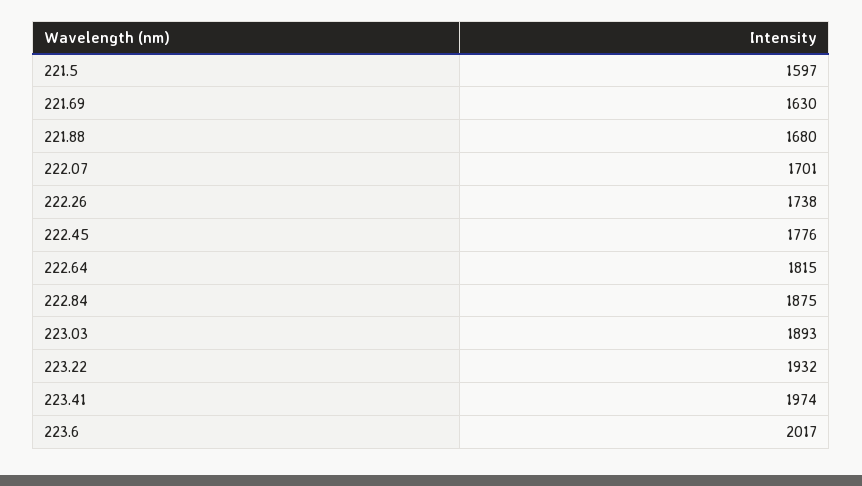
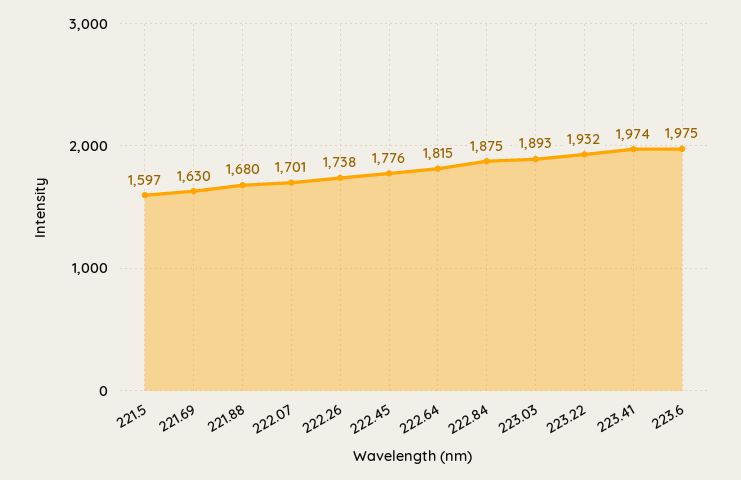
  {
    "221.5": 1597,
    "221.69": 1630,
    "221.88": 1680,
    "222.07": 1701,
    "222.26": 1738,
    "222.45": 1776,
    "222.64": 1815,
    "222.84": 1875,
    "223.03": 1893,
    "223.22": 1932,
    "223.41": 1974,
-   "223.6": 2017
+   "223.6": 1975
  }

